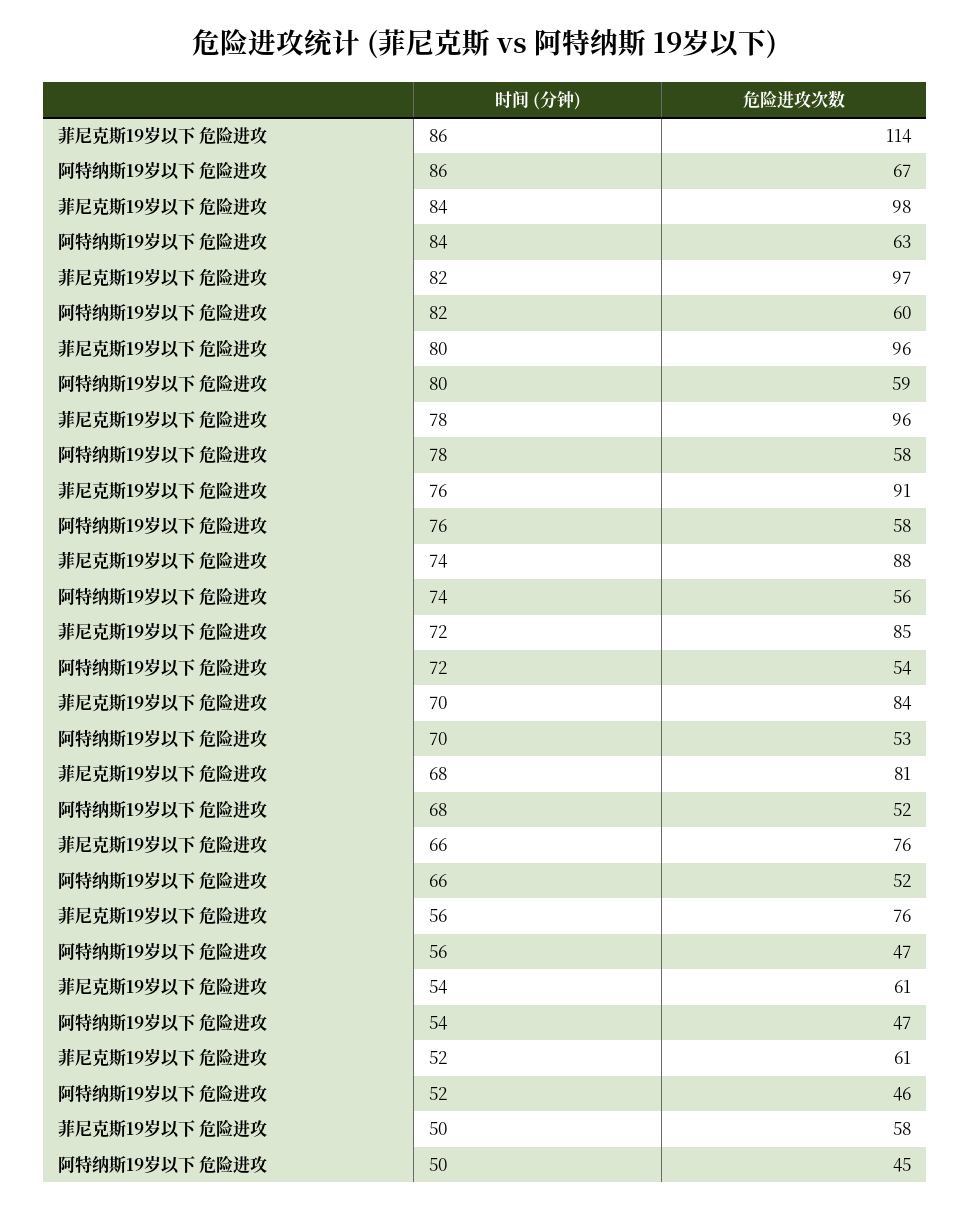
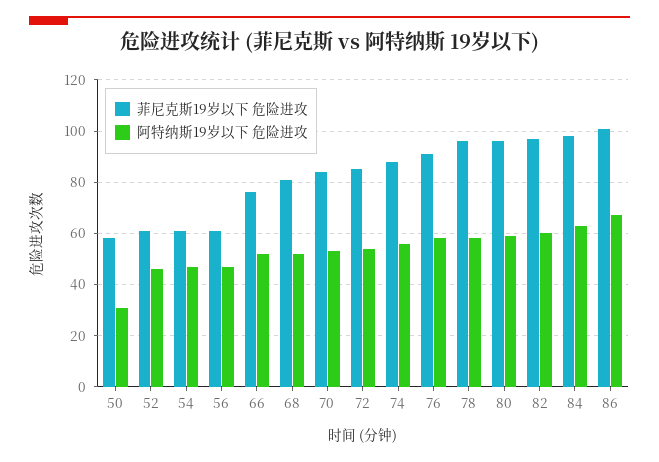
  {
    "菲尼克斯19岁以下 危险进攻": {
-     "86": 114,
+     "86": 100,
      "84": 98,
      "82": 97,
      "80": 96,
      "78": 96,
      "76": 91,
      "74": 88,
      "72": 85,
      "70": 84,
      "68": 81,
      "66": 76,
-     "56": 76,
+     "56": 60,
      "54": 61,
      "52": 61,
      "50": 58
    },
    "阿特纳斯19岁以下 危险进攻": {
      "86": 67,
      "84": 63,
      "82": 60,
      "80": 59,
      "78": 58,
      "76": 58,
      "74": 56,
      "72": 54,
      "70": 53,
      "68": 52,
      "66": 52,
      "56": 47,
      "54": 47,
      "52": 46,
-     "50": 45
+     "50": 30
    }
  }

